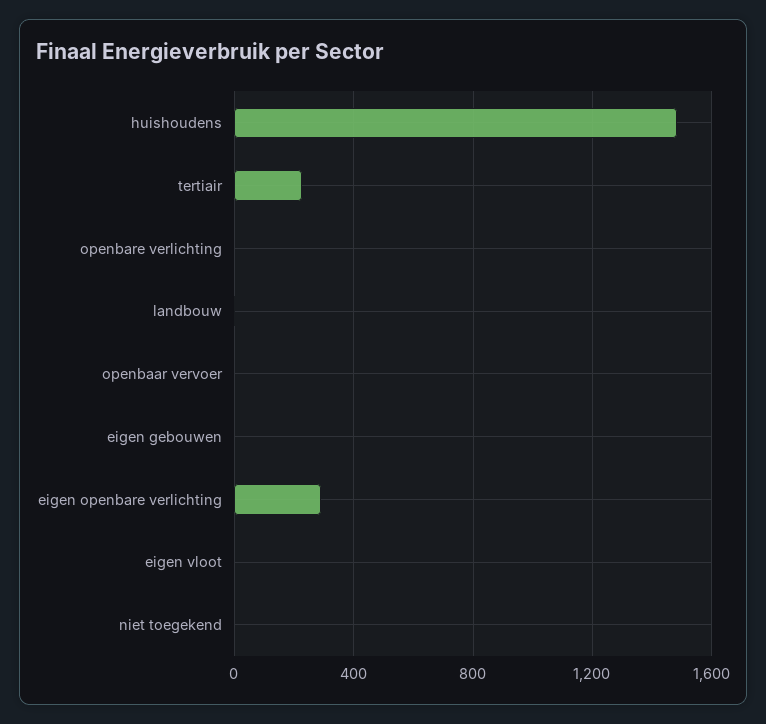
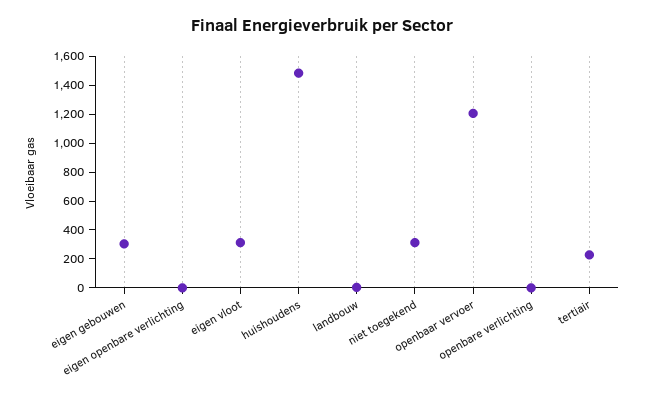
  {
    "huishoudens": 1500,
    "tertiair": 250,
    "openbare verlichting": 0,
    "landbouw": 0,
-   "openbaar vervoer": 0,
+   "openbaar vervoer": 1200,
-   "eigen gebouwen": 0,
+   "eigen gebouwen": 300,
-   "eigen openbare verlichting": 300,
+   "eigen openbare verlichting": 0,
-   "eigen vloot": 0,
+   "eigen vloot": 300,
-   "niet toegekend": 0
+   "niet toegekend": 300
  }

